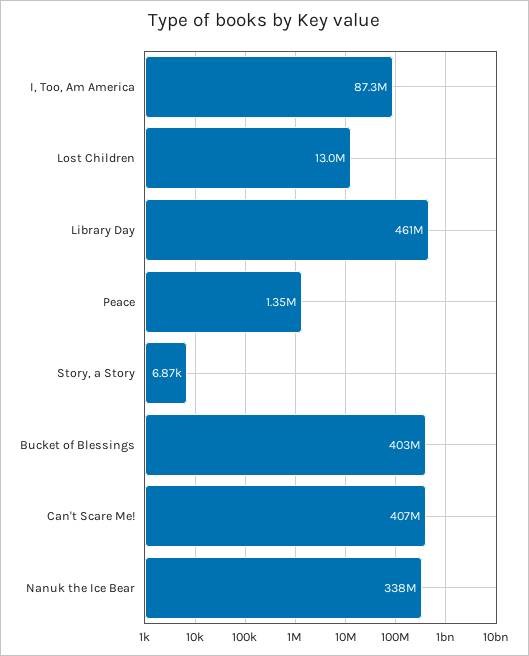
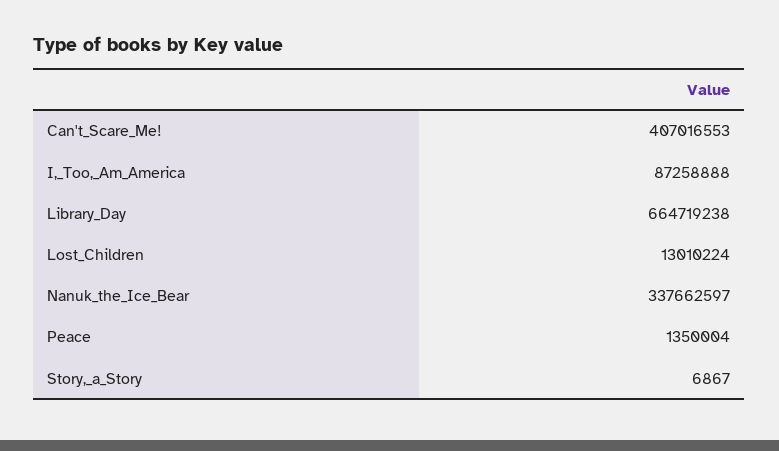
  {
    "I, Too, Am America": 87258888,
    "Lost Children": 13010224,
-   "Library Day": 461000000,
+   "Library Day": 664719238,
    "Peace": 1350004,
    "Story, a Story": 6867,
-   "Bucket of Blessings": 403000000,
    "Can't Scare Me!": 407016553,
    "Nanuk the Ice Bear": 337662597
  }

